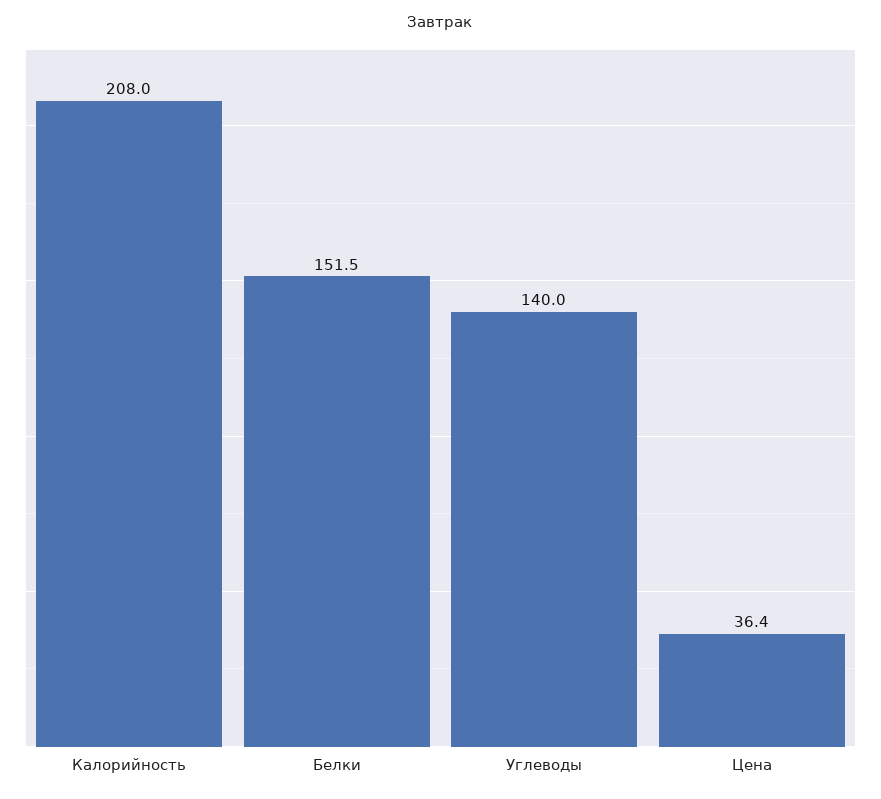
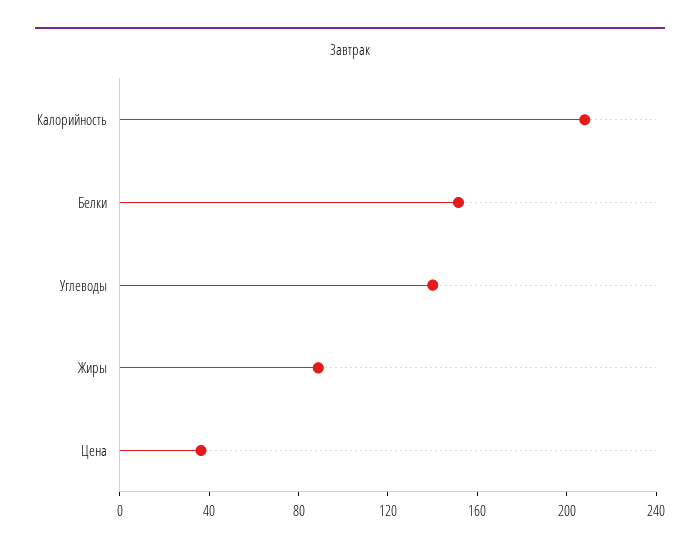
  {
    "Калорийность": 208,
    "Белки": 151.5,
    "Углеводы": 140,
-   "Цена": 36.4
+   "Цена": 36.4,
+   "Жиры": 90
  }

